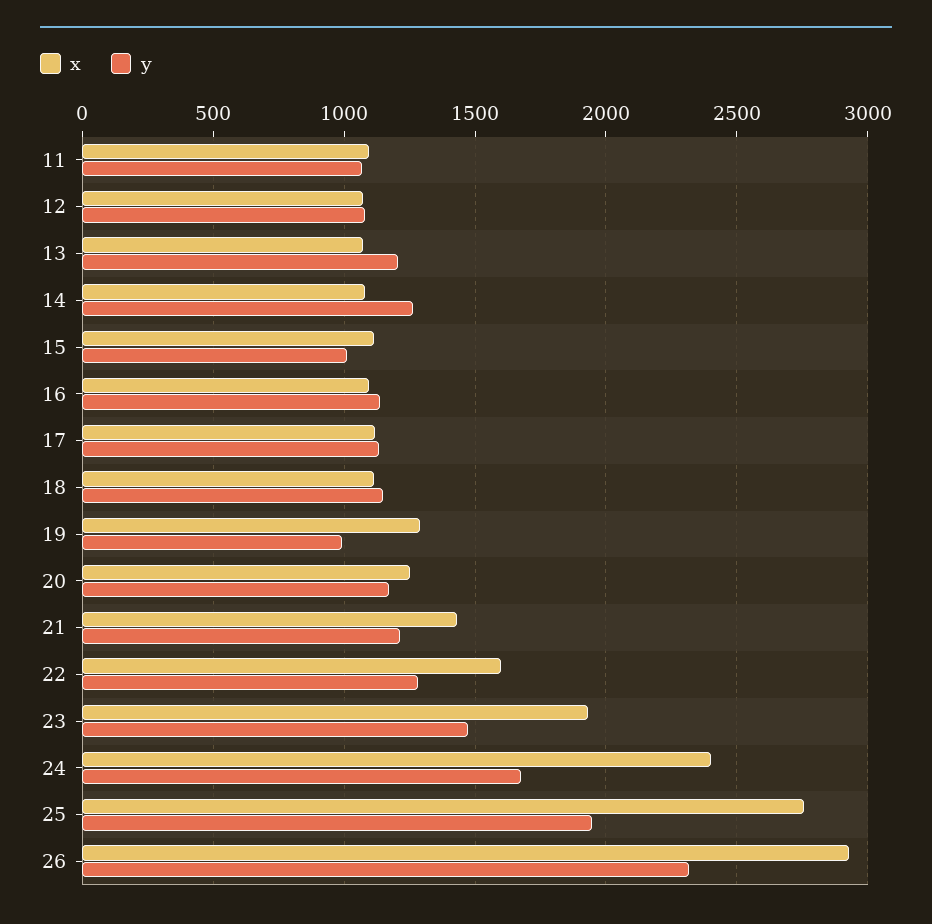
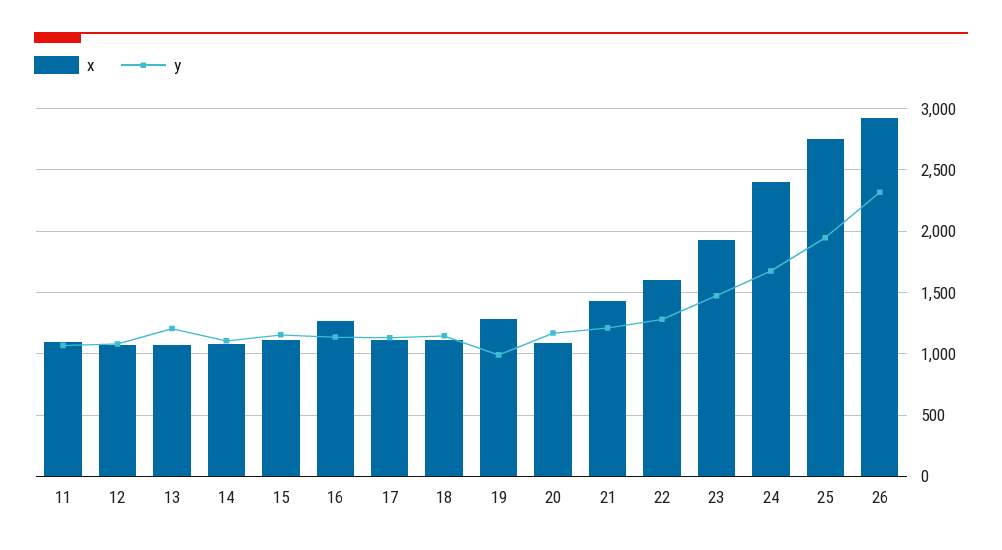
  {
    "x": {
      "11": 1100,
      "12": 1050,
      "13": 1050,
      "14": 1100,
      "15": 1100,
-     "16": 1100,
+     "16": 1250,
      "17": 1100,
      "18": 1100,
      "19": 1300,
-     "20": 1250,
+     "20": 1100,
      "21": 1450,
      "22": 1600,
      "23": 1950,
      "24": 2400,
      "25": 2750,
      "26": 2950
    },
    "y": {
      "11": 1050,
      "12": 1100,
      "13": 1200,
-     "14": 1250,
+     "14": 1100,
-     "15": 1000,
+     "15": 1150,
      "16": 1150,
      "17": 1150,
      "18": 1150,
      "19": 1000,
      "20": 1150,
      "21": 1200,
      "22": 1300,
      "23": 1450,
      "24": 1700,
      "25": 1950,
      "26": 2300
    }
  }

